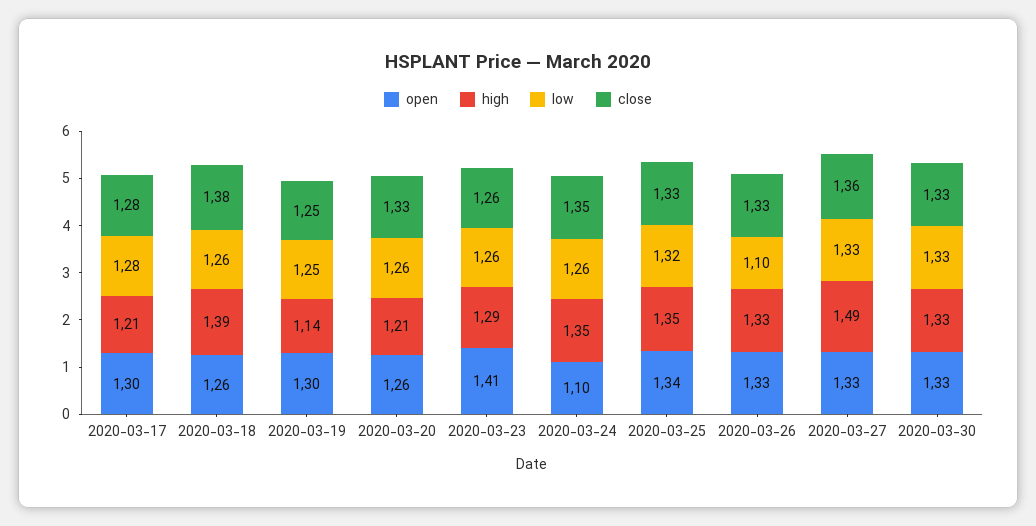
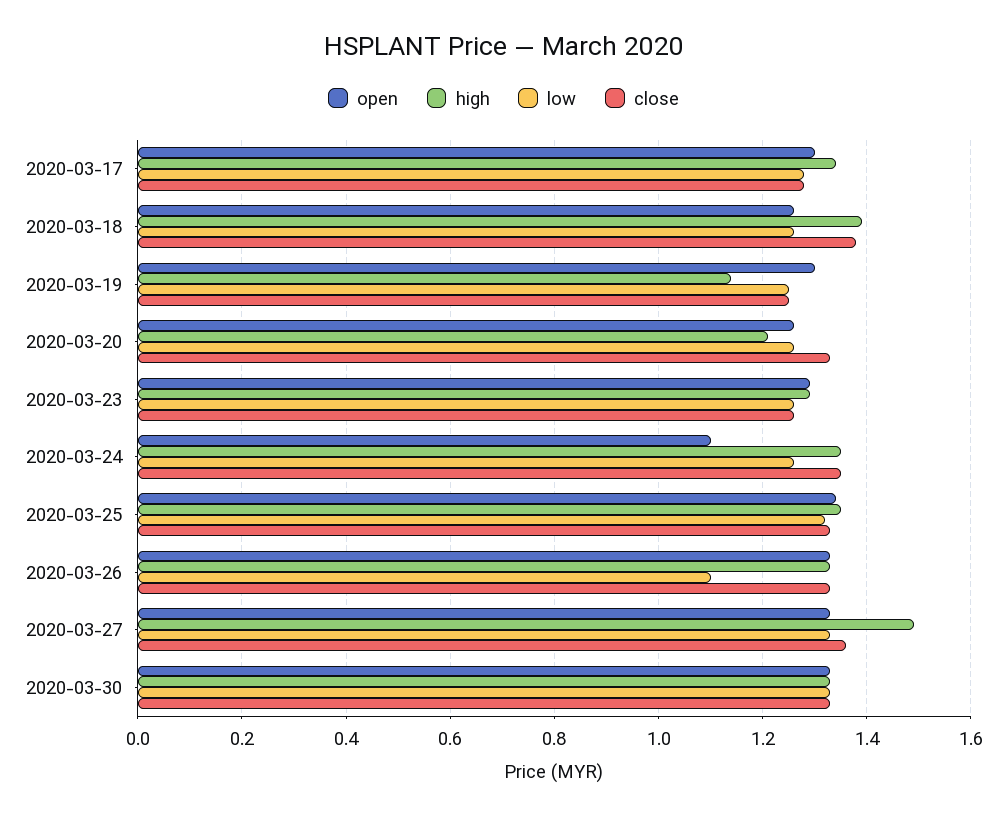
  {
    "open": {
      "2020-03-17": 1.3,
      "2020-03-18": 1.26,
      "2020-03-19": 1.3,
      "2020-03-20": 1.26,
-     "2020-03-23": 1.41,
+     "2020-03-23": 1.3,
      "2020-03-24": 1.1,
      "2020-03-25": 1.34,
      "2020-03-26": 1.33,
      "2020-03-27": 1.33,
      "2020-03-30": 1.33
    },
    "high": {
-     "2020-03-17": 1.21,
+     "2020-03-17": 1.35,
      "2020-03-18": 1.39,
      "2020-03-19": 1.14,
      "2020-03-20": 1.21,
      "2020-03-23": 1.29,
      "2020-03-24": 1.35,
      "2020-03-25": 1.35,
      "2020-03-26": 1.33,
      "2020-03-27": 1.49,
      "2020-03-30": 1.33
    },
    "low": {
      "2020-03-17": 1.28,
      "2020-03-18": 1.26,
      "2020-03-19": 1.25,
      "2020-03-20": 1.26,
      "2020-03-23": 1.26,
      "2020-03-24": 1.26,
      "2020-03-25": 1.32,
      "2020-03-26": 1.1,
      "2020-03-27": 1.33,
      "2020-03-30": 1.33
    },
    "close": {
      "2020-03-17": 1.28,
      "2020-03-18": 1.38,
      "2020-03-19": 1.25,
      "2020-03-20": 1.33,
      "2020-03-23": 1.26,
      "2020-03-24": 1.35,
      "2020-03-25": 1.33,
      "2020-03-26": 1.33,
      "2020-03-27": 1.36,
      "2020-03-30": 1.33
    }
  }

